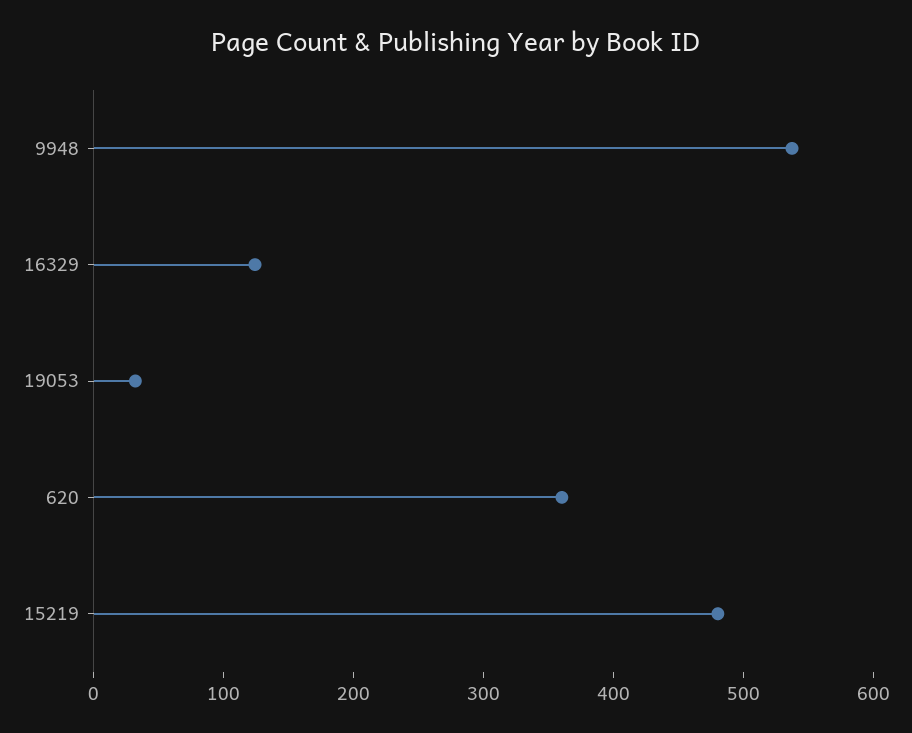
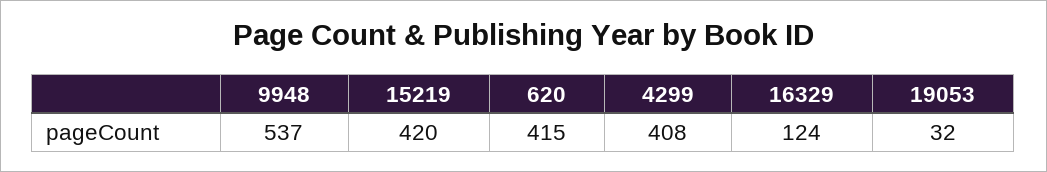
  {
    "9948": 537,
    "16329": 124,
    "19053": 32,
-   "620": 360,
+   "620": 415,
-   "15219": 480
+   "15219": 420,
+   "4299": 408
  }

